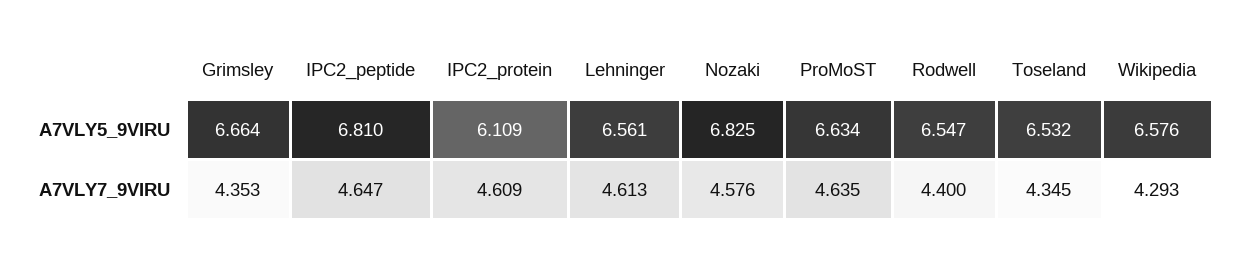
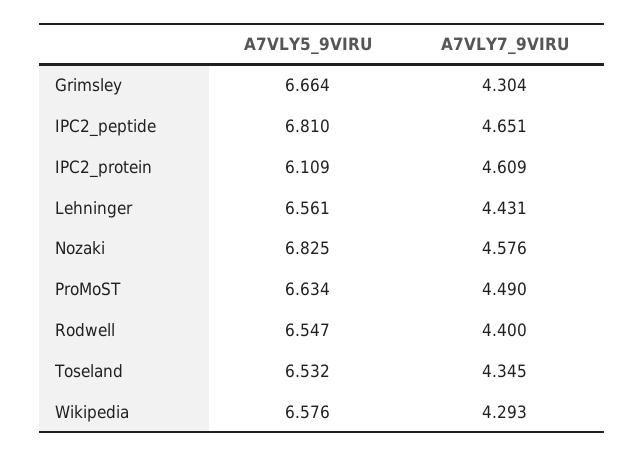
  {
    "Grimsley": {
      "A7VLY5_9VIRU": 6.664,
-     "A7VLY7_9VIRU": 4.353
+     "A7VLY7_9VIRU": 4.304
    },
    "IPC2_peptide": {
      "A7VLY5_9VIRU": 6.81,
-     "A7VLY7_9VIRU": 4.647
+     "A7VLY7_9VIRU": 4.651
    },
    "IPC2_protein": {
      "A7VLY5_9VIRU": 6.109,
      "A7VLY7_9VIRU": 4.609
    },
    "Lehninger": {
      "A7VLY5_9VIRU": 6.561,
-     "A7VLY7_9VIRU": 4.613
+     "A7VLY7_9VIRU": 4.431
    },
    "Nozaki": {
      "A7VLY5_9VIRU": 6.825,
      "A7VLY7_9VIRU": 4.576
    },
    "ProMoST": {
      "A7VLY5_9VIRU": 6.634,
-     "A7VLY7_9VIRU": 4.635
+     "A7VLY7_9VIRU": 4.49
    },
    "Rodwell": {
      "A7VLY5_9VIRU": 6.547,
      "A7VLY7_9VIRU": 4.4
    },
    "Toseland": {
      "A7VLY5_9VIRU": 6.532,
      "A7VLY7_9VIRU": 4.345
    },
    "Wikipedia": {
      "A7VLY5_9VIRU": 6.576,
      "A7VLY7_9VIRU": 4.293
    }
  }

